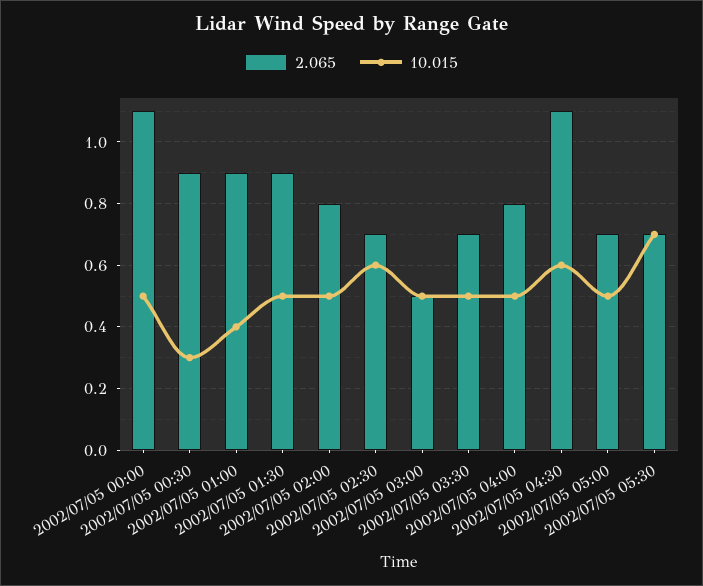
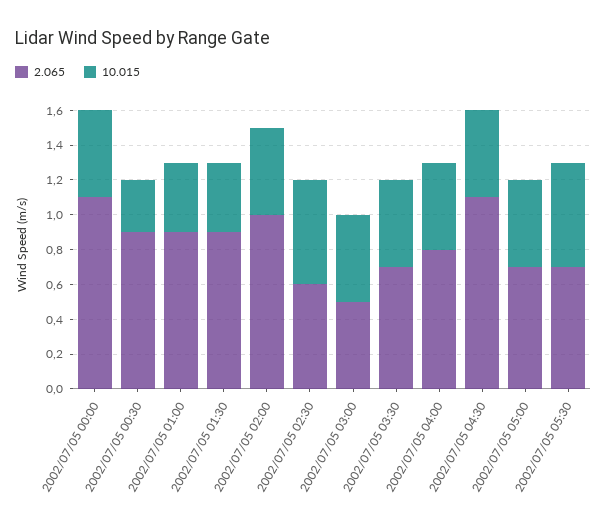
  {
    "2.065": {
      "2002/07/05 00:00": 1.1,
      "2002/07/05 00:30": 0.9,
      "2002/07/05 01:00": 0.9,
      "2002/07/05 01:30": 0.9,
-     "2002/07/05 02:00": 0.8,
+     "2002/07/05 02:00": 1,
-     "2002/07/05 02:30": 0.7,
+     "2002/07/05 02:30": 0.6,
      "2002/07/05 03:00": 0.5,
      "2002/07/05 03:30": 0.7,
      "2002/07/05 04:00": 0.8,
      "2002/07/05 04:30": 1.1,
      "2002/07/05 05:00": 0.7,
      "2002/07/05 05:30": 0.7
    },
    "10.015": {
      "2002/07/05 00:00": 0.5,
      "2002/07/05 00:30": 0.3,
      "2002/07/05 01:00": 0.4,
-     "2002/07/05 01:30": 0.5,
+     "2002/07/05 01:30": 0.4,
      "2002/07/05 02:00": 0.5,
      "2002/07/05 02:30": 0.6,
      "2002/07/05 03:00": 0.5,
      "2002/07/05 03:30": 0.5,
      "2002/07/05 04:00": 0.5,
-     "2002/07/05 04:30": 0.6,
+     "2002/07/05 04:30": 0.5,
      "2002/07/05 05:00": 0.5,
-     "2002/07/05 05:30": 0.7
+     "2002/07/05 05:30": 0.6
    }
  }

